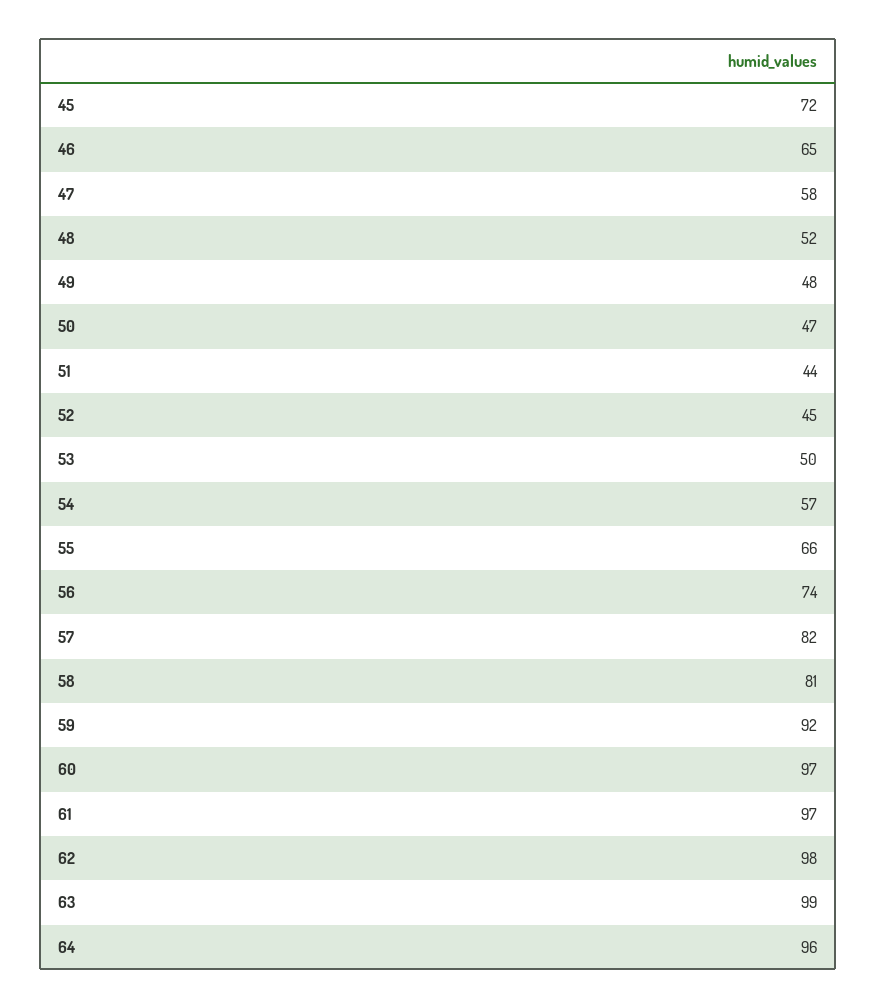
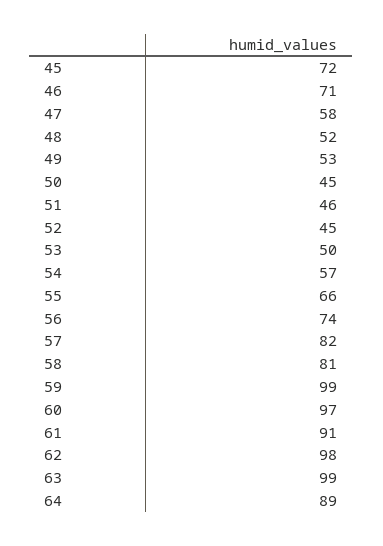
  {
    "45": 72,
-   "46": 65,
+   "46": 71,
    "47": 58,
    "48": 52,
-   "49": 48,
+   "49": 53,
-   "50": 47,
+   "50": 45,
-   "51": 44,
+   "51": 46,
    "52": 45,
    "53": 50,
    "54": 57,
    "55": 66,
    "56": 74,
    "57": 82,
    "58": 81,
-   "59": 92,
+   "59": 99,
    "60": 97,
-   "61": 97,
+   "61": 91,
    "62": 98,
    "63": 99,
-   "64": 96
+   "64": 89
  }

